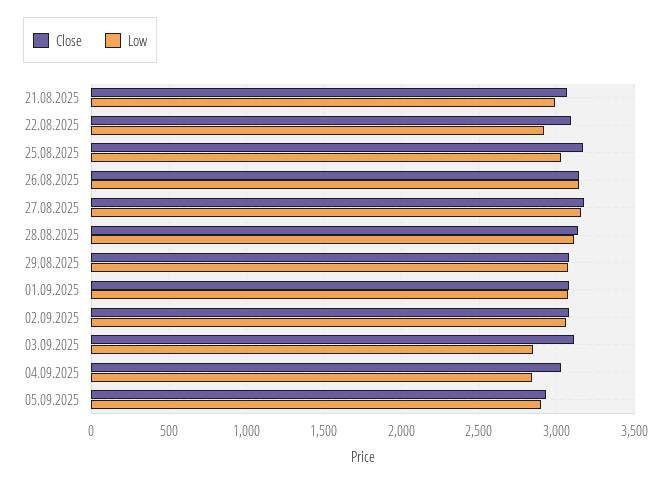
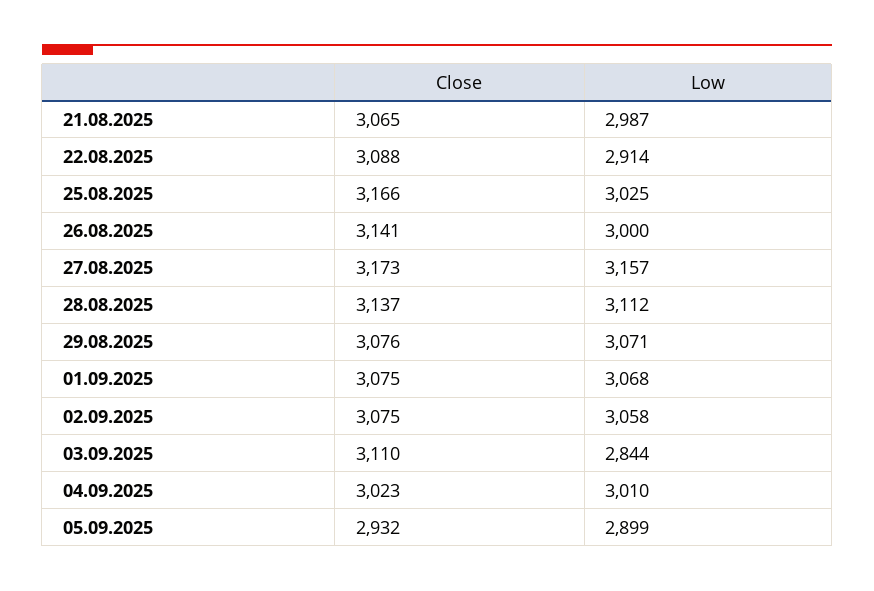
  {
    "Close": {
      "21.08.2025": 3065,
      "22.08.2025": 3088,
      "25.08.2025": 3166,
      "26.08.2025": 3141,
      "27.08.2025": 3173,
      "28.08.2025": 3137,
      "29.08.2025": 3076,
      "01.09.2025": 3075,
      "02.09.2025": 3075,
      "03.09.2025": 3110,
      "04.09.2025": 3023,
      "05.09.2025": 2932
    },
    "Low": {
      "21.08.2025": 2987,
      "22.08.2025": 2914,
      "25.08.2025": 3025,
-     "26.08.2025": 3150,
+     "26.08.2025": 3000,
      "27.08.2025": 3157,
      "28.08.2025": 3112,
      "29.08.2025": 3071,
      "01.09.2025": 3068,
      "02.09.2025": 3058,
      "03.09.2025": 2844,
-     "04.09.2025": 2850,
+     "04.09.2025": 3010,
      "05.09.2025": 2899
    }
  }

